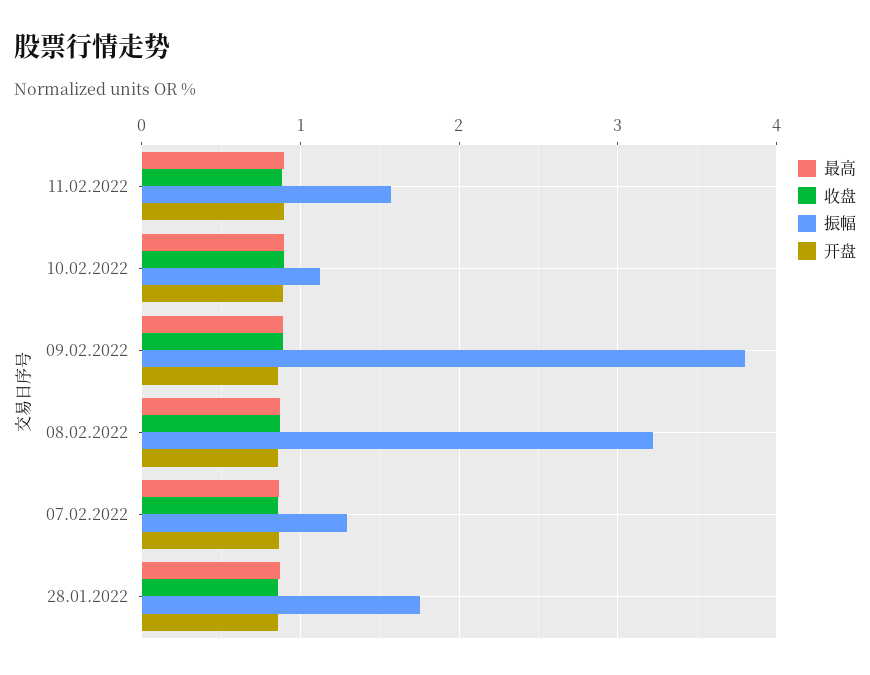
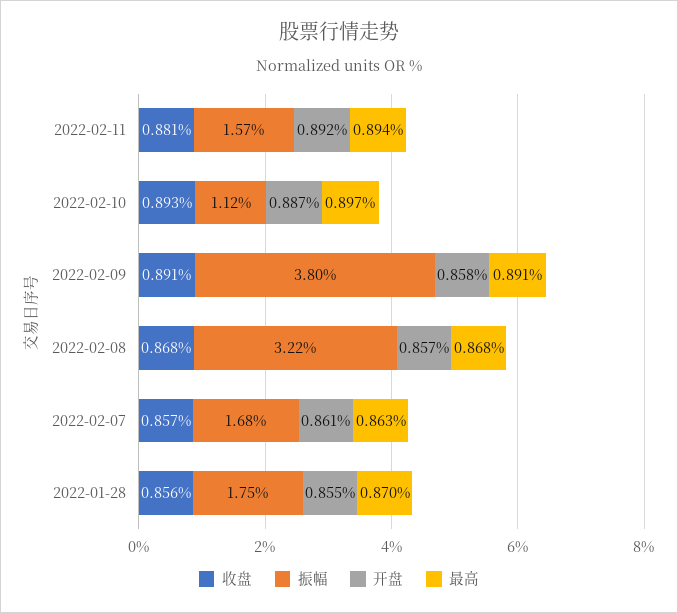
  {
    "最高": {
      "11.02.2022": 0.894,
      "10.02.2022": 0.897,
      "09.02.2022": 0.891,
      "08.02.2022": 0.868,
      "07.02.2022": 0.863,
      "28.01.2022": 0.87
    },
    "收盘": {
      "11.02.2022": 0.881,
      "10.02.2022": 0.893,
      "09.02.2022": 0.891,
      "08.02.2022": 0.868,
      "07.02.2022": 0.857,
      "28.01.2022": 0.856
    },
    "振幅": {
      "11.02.2022": 1.57,
      "10.02.2022": 1.12,
      "09.02.2022": 3.8,
      "08.02.2022": 3.22,
-     "07.02.2022": 1.3,
+     "07.02.2022": 1.68,
      "28.01.2022": 1.75
    },
    "开盘": {
      "11.02.2022": 0.892,
      "10.02.2022": 0.887,
      "09.02.2022": 0.858,
      "08.02.2022": 0.857,
      "07.02.2022": 0.861,
      "28.01.2022": 0.855
    }
  }

